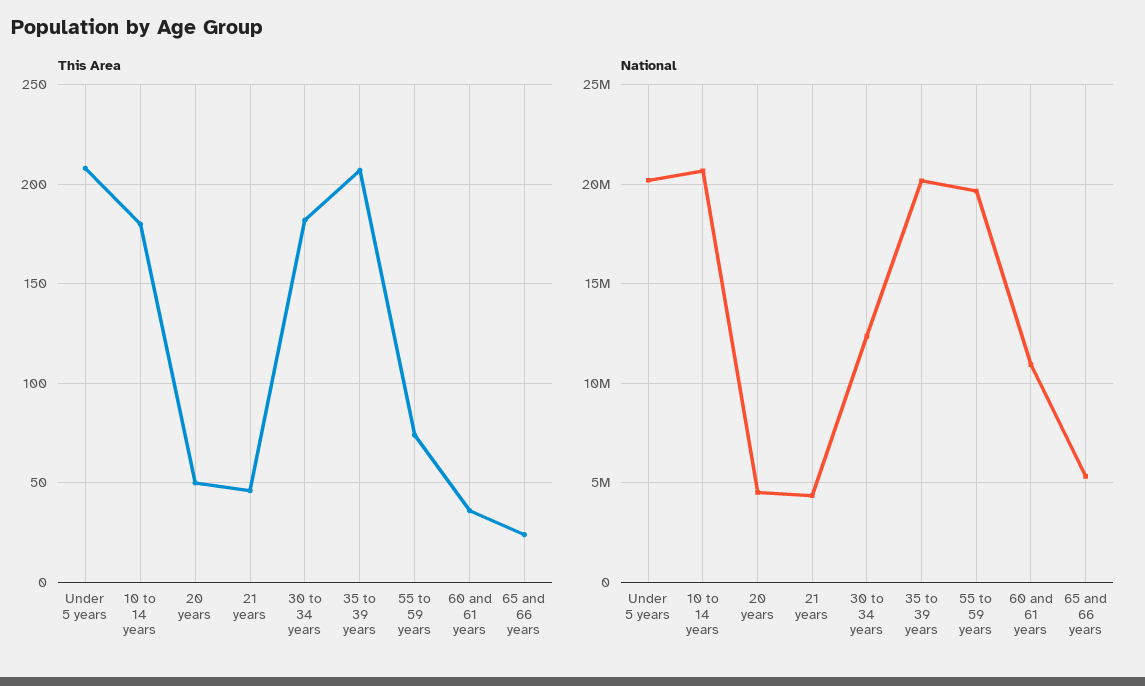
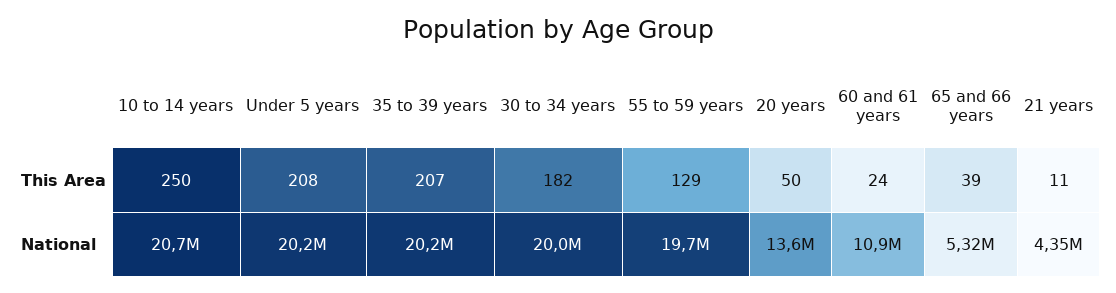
  {
    "This Area": {
      "Under 5 years": 208,
-     "10 to 14 years": 180,
+     "10 to 14 years": 250,
      "20 years": 50,
-     "21 years": 45,
+     "21 years": 11,
      "30 to 34 years": 182,
      "35 to 39 years": 207,
-     "55 to 59 years": 75,
+     "55 to 59 years": 129,
-     "60 and 61 years": 35,
+     "60 and 61 years": 24,
-     "65 and 66 years": 25
+     "65 and 66 years": 39
    },
    "National": {
      "Under 5 years": 20200000,
      "10 to 14 years": 20700000,
-     "20 years": 4500000,
+     "20 years": 13600000,
      "21 years": 4350000,
-     "30 to 34 years": 12500000,
+     "30 to 34 years": 20000000,
      "35 to 39 years": 20200000,
      "55 to 59 years": 19700000,
      "60 and 61 years": 10900000,
      "65 and 66 years": 5320000
    }
  }

